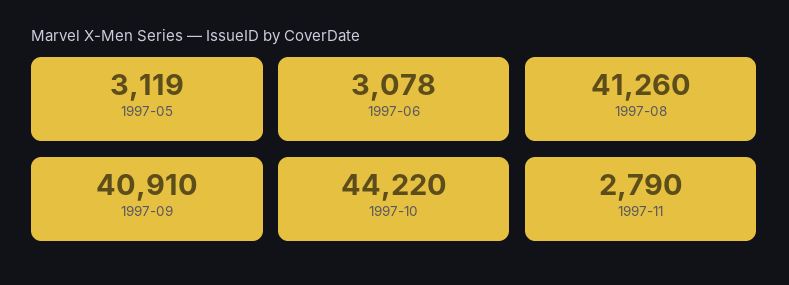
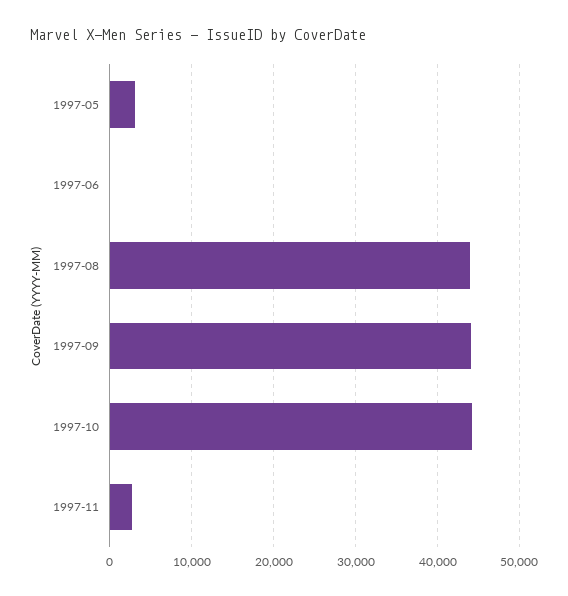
  {
    "1997-05": 3119,
-   "1997-06": 3078,
+   "1997-06": 0,
-   "1997-08": 41260,
+   "1997-08": 44000,
-   "1997-09": 40910,
+   "1997-09": 44000,
    "1997-10": 44220,
    "1997-11": 2790
  }

